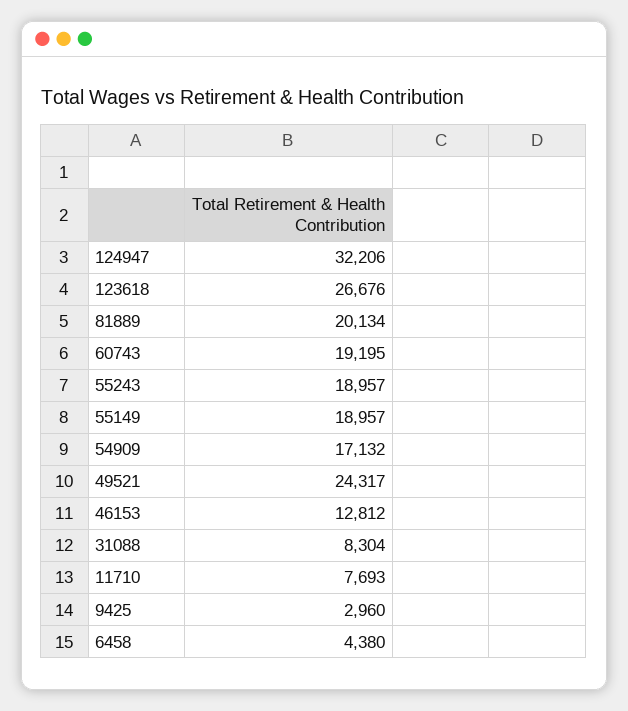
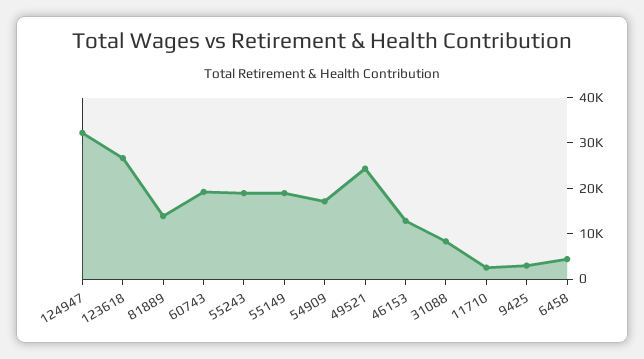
  {
    "124947": 32206,
    "123618": 26676,
-   "81889": 20134,
+   "81889": 14000,
    "60743": 19195,
    "55243": 18957,
    "55149": 18957,
    "54909": 17132,
    "49521": 24317,
    "46153": 12812,
    "31088": 8304,
-   "11710": 7693,
+   "11710": 2000,
    "9425": 2960,
    "6458": 4380
  }

